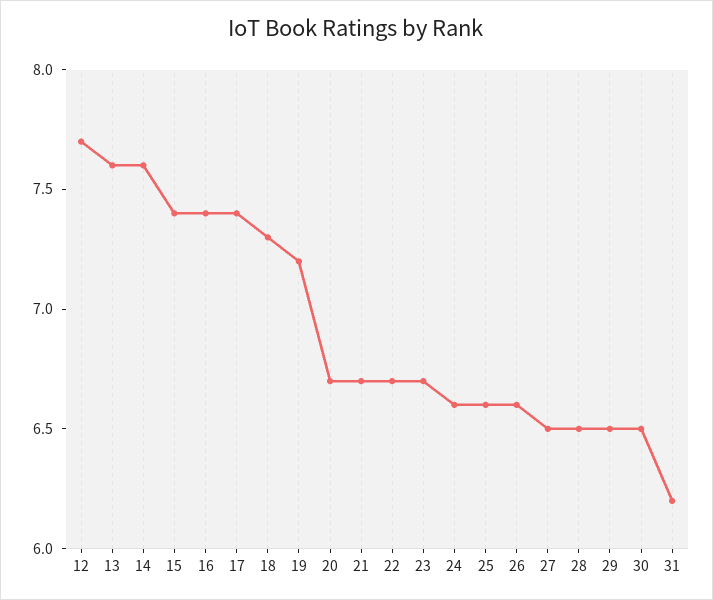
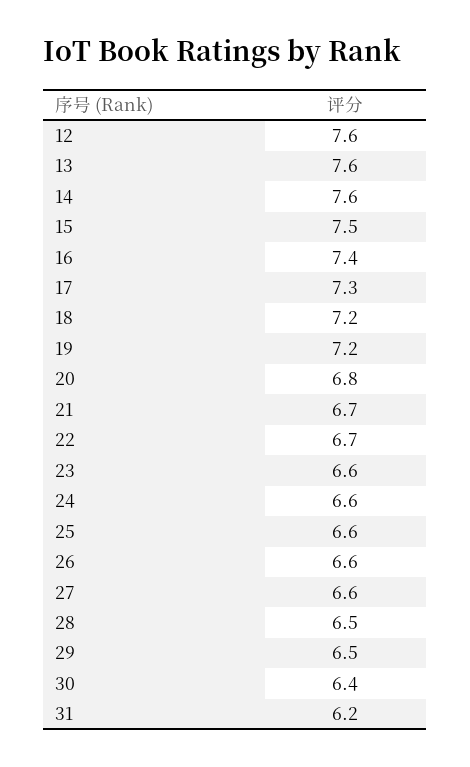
  {
-   "12": 7.7,
+   "12": 7.6,
    "13": 7.6,
    "14": 7.6,
-   "15": 7.4,
+   "15": 7.5,
    "16": 7.4,
-   "17": 7.4,
+   "17": 7.3,
-   "18": 7.3,
+   "18": 7.2,
    "19": 7.2,
-   "20": 6.7,
+   "20": 6.8,
    "21": 6.7,
    "22": 6.7,
-   "23": 6.7,
+   "23": 6.6,
    "24": 6.6,
    "25": 6.6,
    "26": 6.6,
-   "27": 6.5,
+   "27": 6.6,
    "28": 6.5,
    "29": 6.5,
-   "30": 6.5,
+   "30": 6.4,
    "31": 6.2
  }

